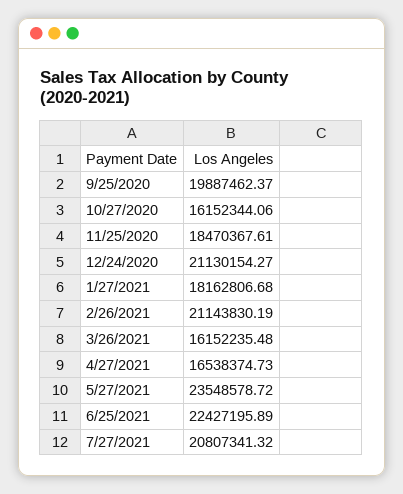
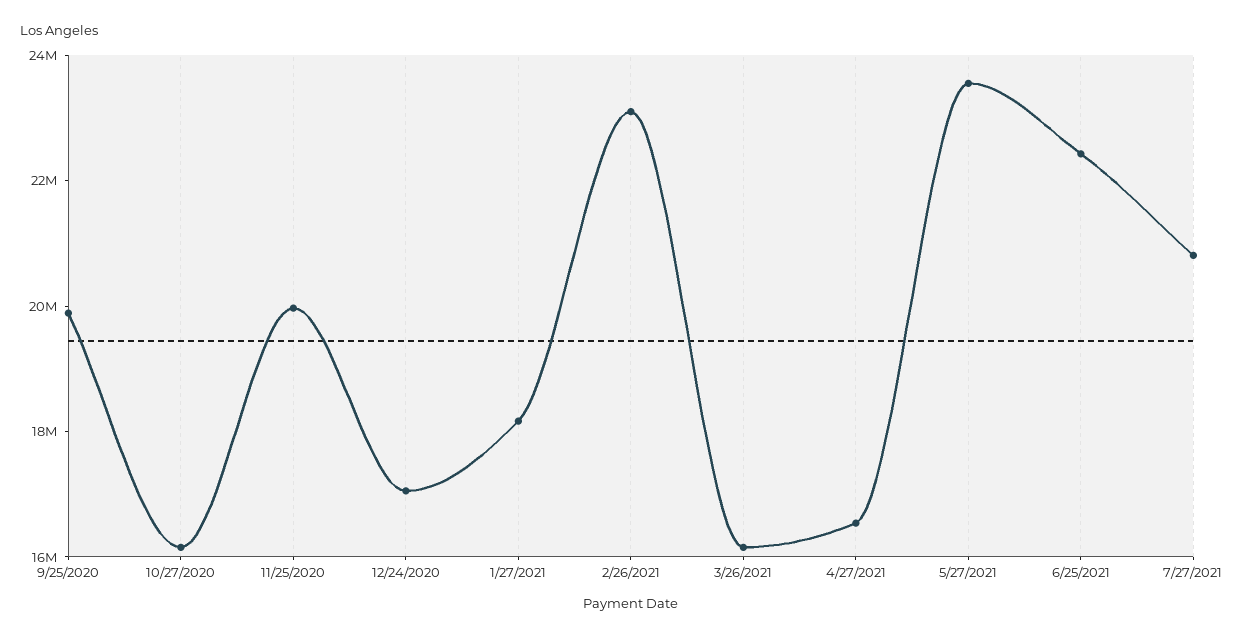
  {
    "9/25/2020": 19887462.37,
    "10/27/2020": 16152344.06,
-   "11/25/2020": 18470367.61,
+   "11/25/2020": 20000000,
-   "12/24/2020": 21130154.27,
+   "12/24/2020": 17000000,
    "1/27/2021": 18162806.68,
-   "2/26/2021": 21143830.19,
+   "2/26/2021": 23000000,
    "3/26/2021": 16152235.48,
    "4/27/2021": 16538374.73,
    "5/27/2021": 23548578.72,
    "6/25/2021": 22427195.89,
    "7/27/2021": 20807341.32
  }

